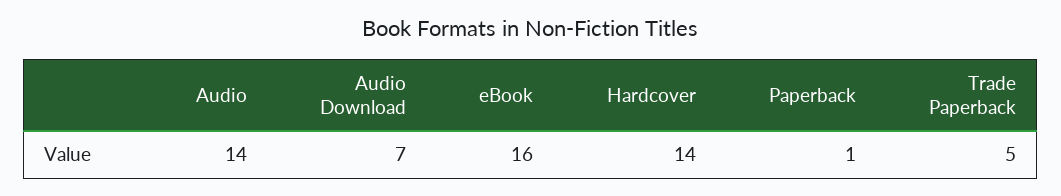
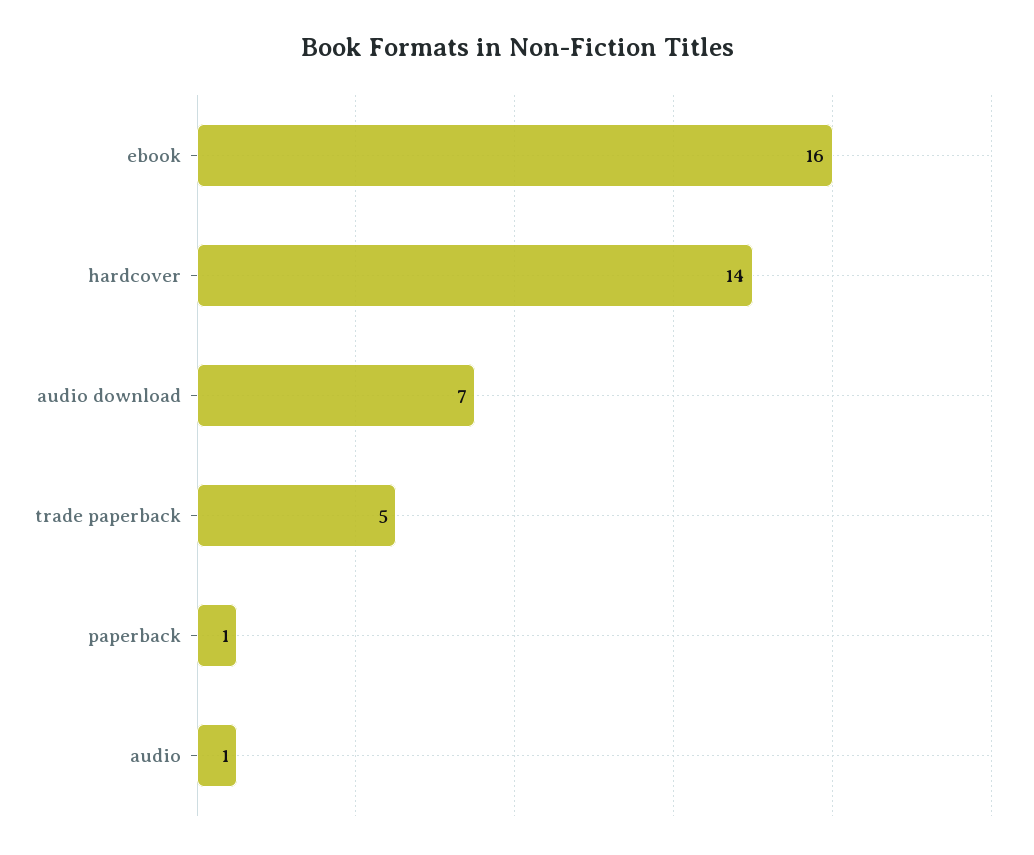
  {
-   "Audio": 14,
+   "Audio": 1,
    "Audio Download": 7,
    "eBook": 16,
    "Hardcover": 14,
    "Paperback": 1,
    "Trade Paperback": 5
  }

